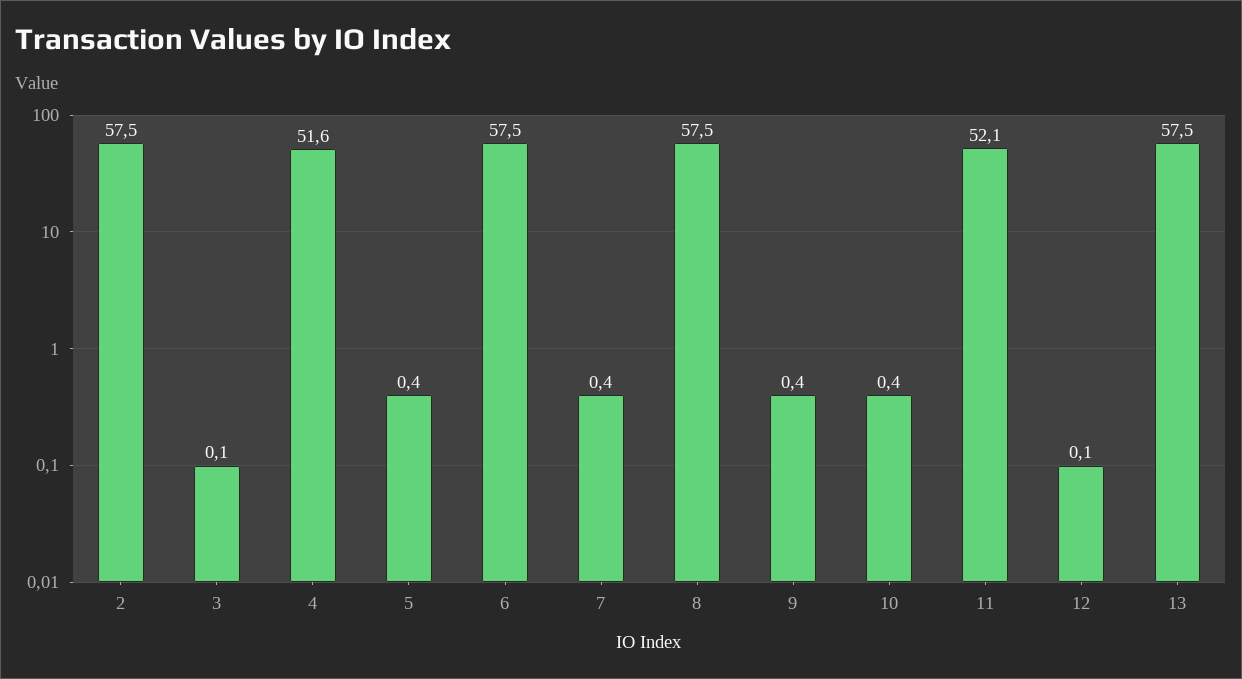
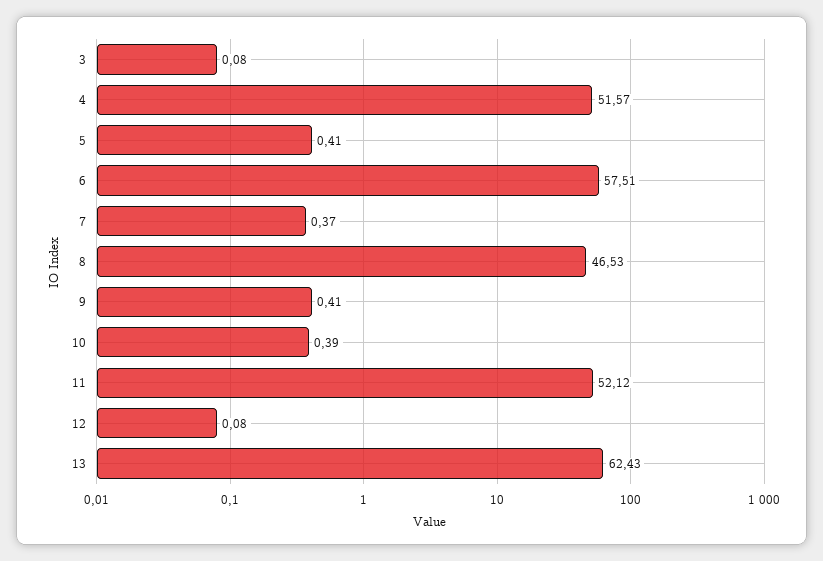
  {
-   "2": 57.5,
    "3": 0.08,
    "4": 51.57,
    "5": 0.41,
    "6": 57.51,
    "7": 0.37,
-   "8": 57.5,
+   "8": 46.53,
    "9": 0.41,
    "10": 0.39,
    "11": 52.12,
    "12": 0.08,
-   "13": 57.5
+   "13": 62.43
  }

